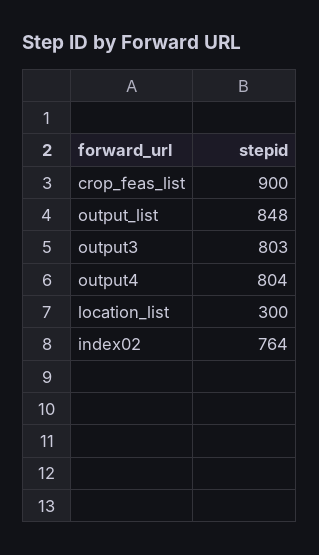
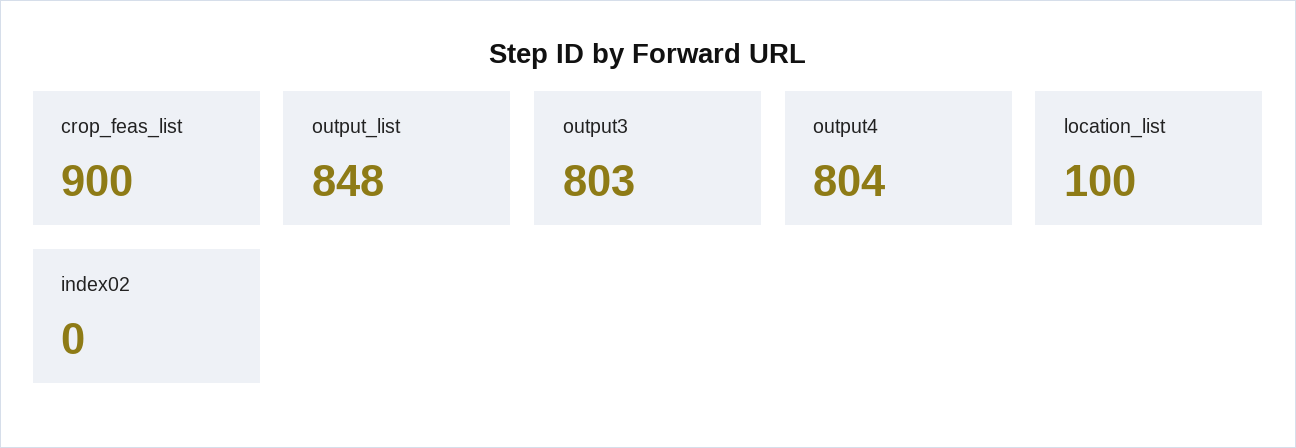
  {
    "crop_feas_list": 900,
    "output_list": 848,
    "output3": 803,
    "output4": 804,
-   "location_list": 300,
+   "location_list": 100,
-   "index02": 764
+   "index02": 0
  }

